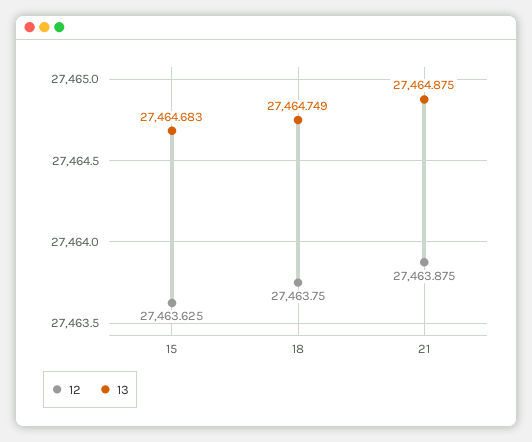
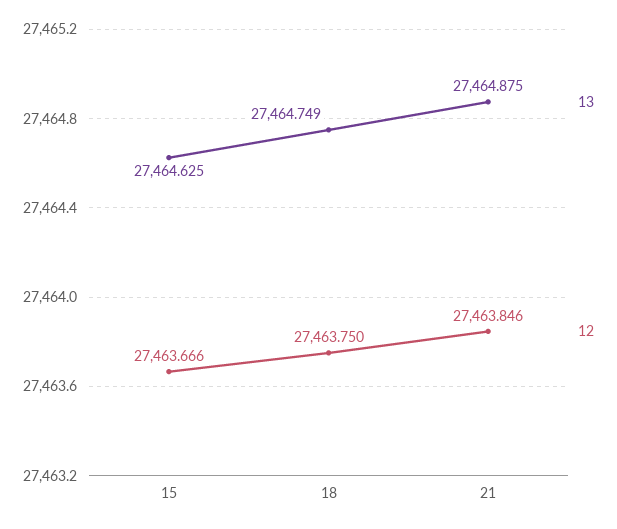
  {
    "12": {
-     "15": 27463.625,
+     "15": 27463.666,
      "18": 27463.75,
-     "21": 27463.875
+     "21": 27463.846
    },
    "13": {
-     "15": 27464.683,
+     "15": 27464.625,
      "18": 27464.749,
      "21": 27464.875
    }
  }

